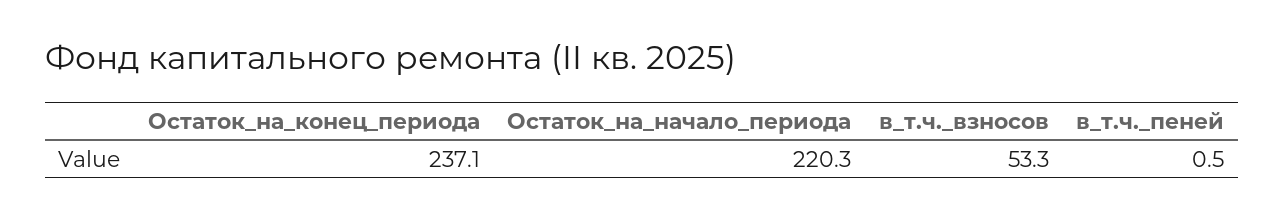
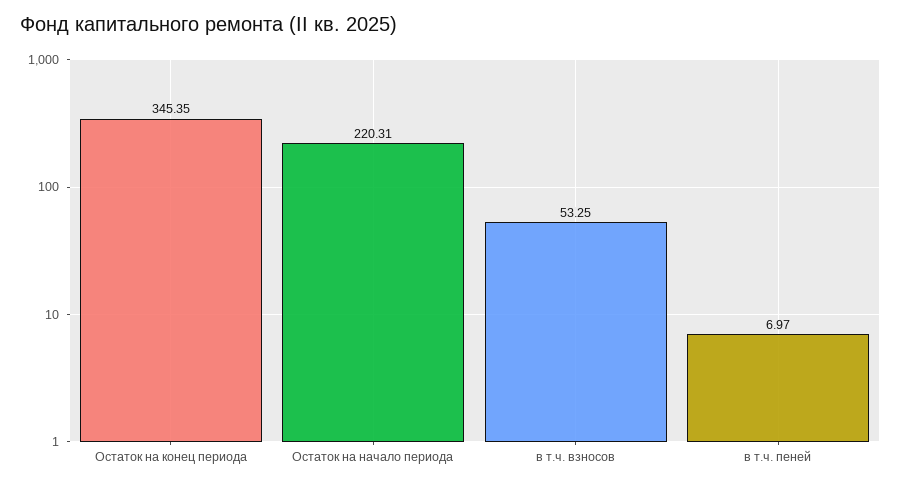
  {
-   "Остаток_на_конец_периода": 237.1,
+   "Остаток_на_конец_периода": 345.35,
    "Остаток_на_начало_периода": 220.31,
    "в_т.ч._взносов": 53.25,
-   "в_т.ч._пеней": 0.5
+   "в_т.ч._пеней": 6.97
  }

